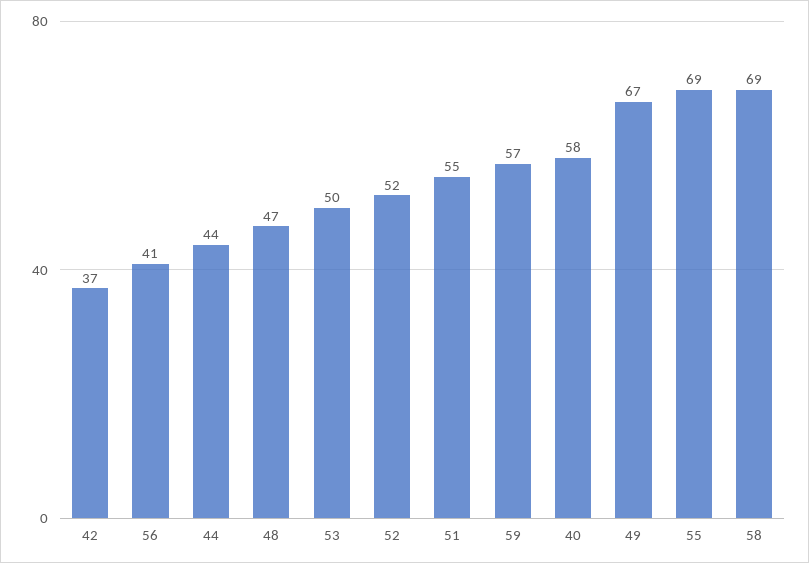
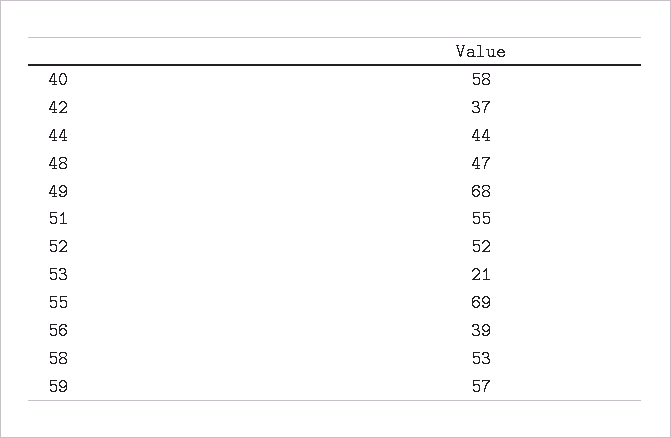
  {
    "42": 37,
-   "56": 41,
+   "56": 39,
    "44": 44,
    "48": 47,
-   "53": 50,
+   "53": 21,
    "52": 52,
    "51": 55,
    "59": 57,
    "40": 58,
-   "49": 67,
+   "49": 68,
    "55": 69,
-   "58": 69
+   "58": 53
  }

